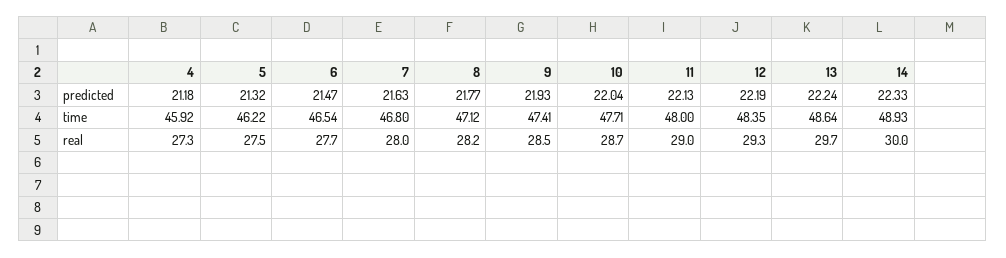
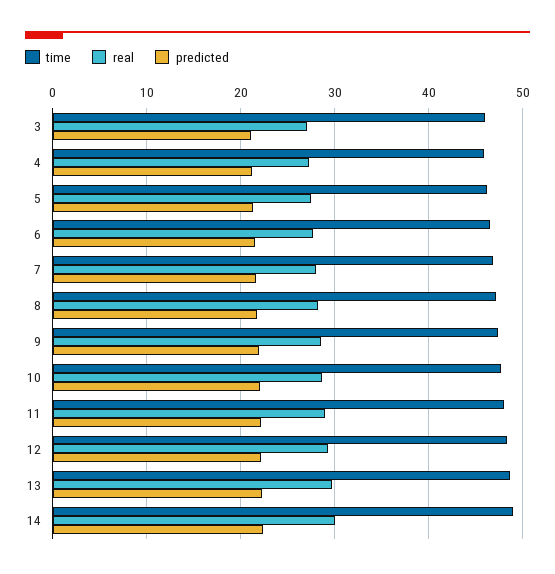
  {
    "predicted": {
      "4": 21.18,
      "5": 21.32,
      "6": 21.47,
      "7": 21.63,
      "8": 21.77,
      "9": 21.93,
      "10": 22.04,
      "11": 22.13,
      "12": 22.19,
      "13": 22.24,
-     "14": 22.33
+     "14": 22.33,
+     "3": 21
    },
    "time": {
      "4": 45.92,
      "5": 46.22,
      "6": 46.54,
      "7": 46.8,
      "8": 47.12,
      "9": 47.41,
      "10": 47.71,
      "11": 48,
      "12": 48.35,
      "13": 48.64,
-     "14": 48.93
+     "14": 48.93,
+     "3": 46
    },
    "real": {
      "4": 27.3,
      "5": 27.5,
      "6": 27.7,
      "7": 28,
      "8": 28.2,
      "9": 28.5,
      "10": 28.7,
      "11": 29,
      "12": 29.3,
      "13": 29.7,
-     "14": 30
+     "14": 30,
+     "3": 27
    }
  }

